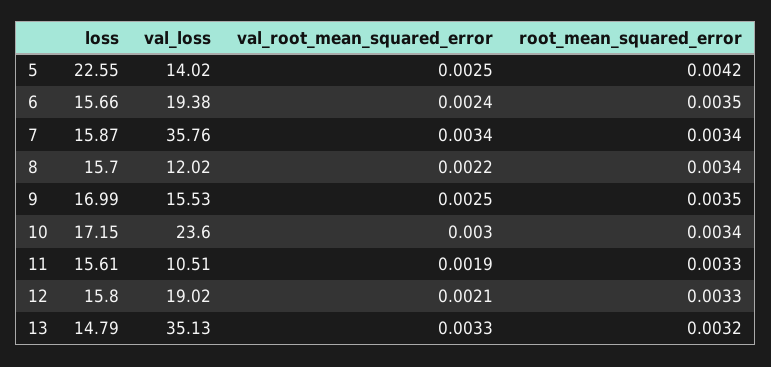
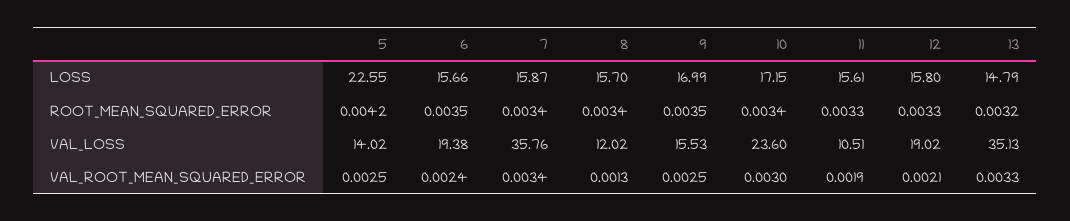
  {
    "loss": {
      "5": 22.55,
      "6": 15.66,
      "7": 15.87,
      "8": 15.7,
      "9": 16.99,
      "10": 17.15,
      "11": 15.61,
      "12": 15.8,
      "13": 14.79
    },
    "val_loss": {
      "5": 14.02,
      "6": 19.38,
      "7": 35.76,
      "8": 12.02,
      "9": 15.53,
      "10": 23.6,
      "11": 10.51,
      "12": 19.02,
      "13": 35.13
    },
    "val_root_mean_squared_error": {
      "5": 0.0025,
      "6": 0.0024,
      "7": 0.0034,
-     "8": 0.0022,
+     "8": 0.0013,
      "9": 0.0025,
      "10": 0.003,
      "11": 0.0019,
      "12": 0.0021,
      "13": 0.0033
    },
    "root_mean_squared_error": {
      "5": 0.0042,
      "6": 0.0035,
      "7": 0.0034,
      "8": 0.0034,
      "9": 0.0035,
      "10": 0.0034,
      "11": 0.0033,
      "12": 0.0033,
      "13": 0.0032
    }
  }

